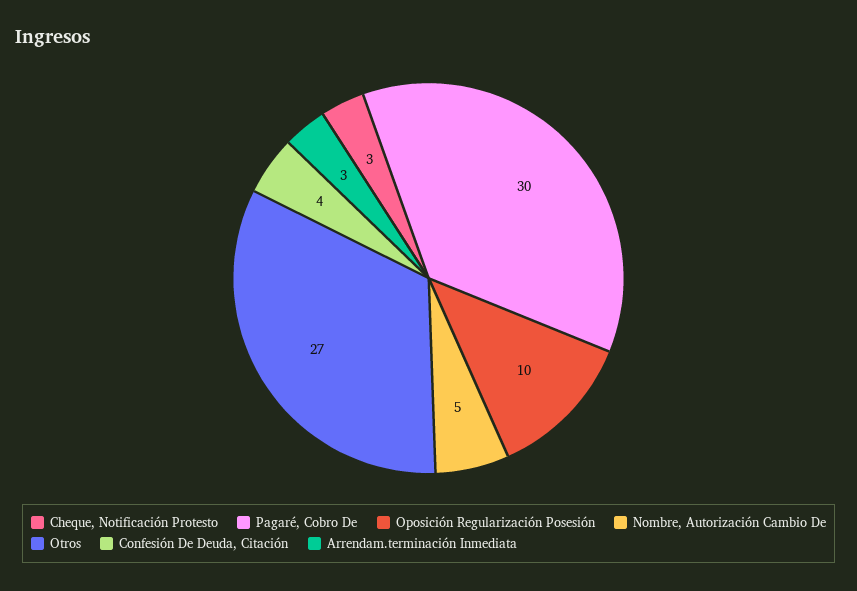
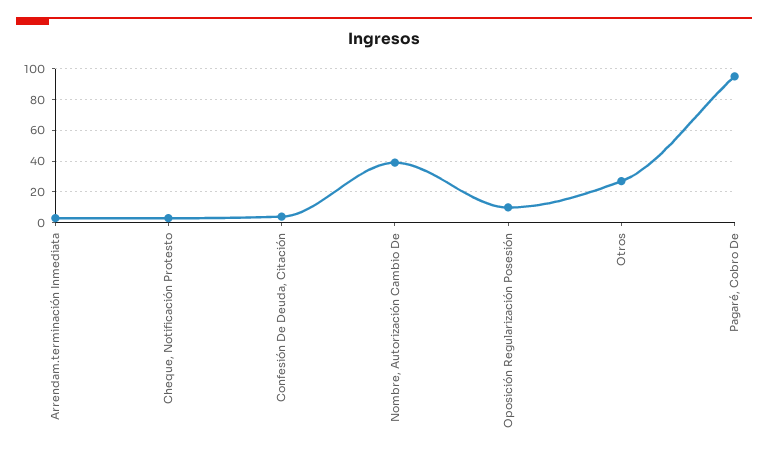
  {
    "Cheque, Notificación Protesto": 3,
-   "Pagaré, Cobro De": 30,
+   "Pagaré, Cobro De": 95,
    "Oposición Regularización Posesión": 10,
-   "Nombre, Autorización Cambio De": 5,
+   "Nombre, Autorización Cambio De": 40,
    "Otros": 27,
    "Confesión De Deuda, Citación": 4,
    "Arrendam.terminación Inmediata": 3
  }

